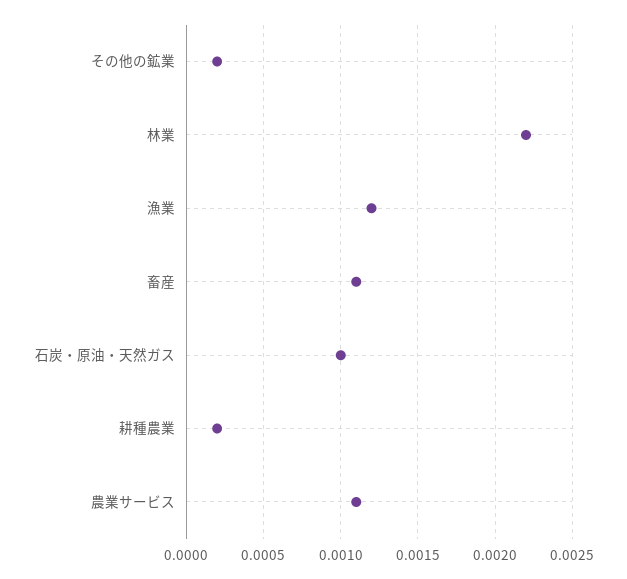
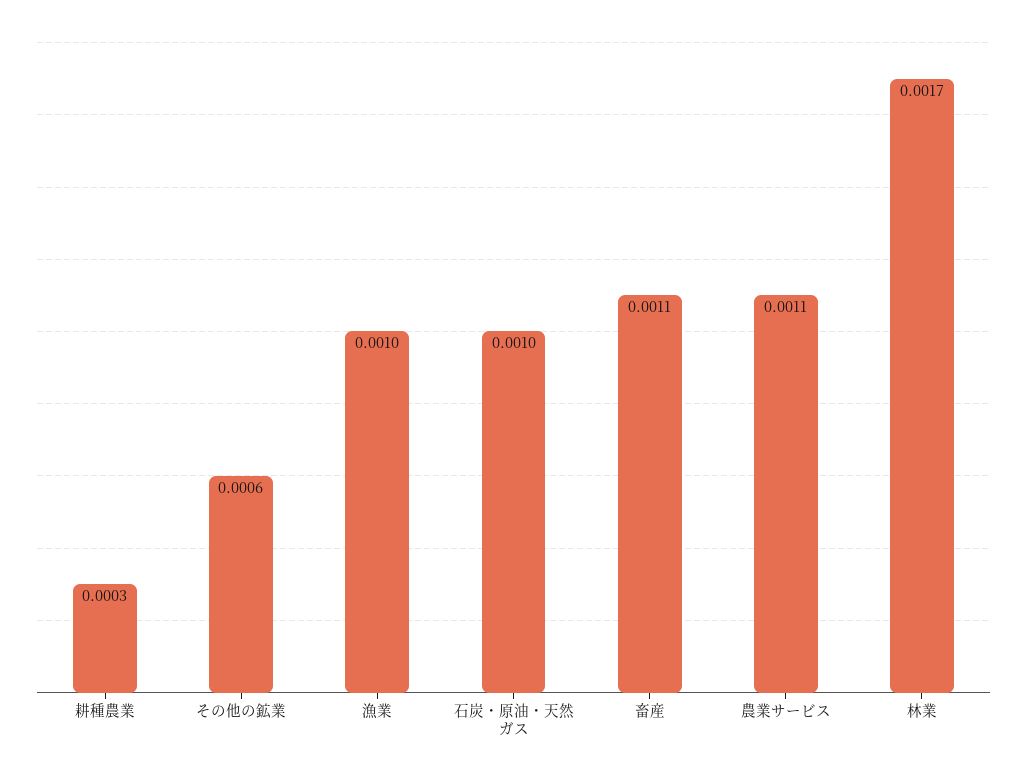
  {
-   "その他の鉱業": 0.0002,
+   "その他の鉱業": 0.0006,
-   "林業": 0.0022,
+   "林業": 0.0017,
-   "漁業": 0.0012,
+   "漁業": 0.001,
    "畜産": 0.0011,
    "石炭・原油・天然ガス": 0.001,
-   "耕種農業": 0.0002,
+   "耕種農業": 0.0003,
    "農業サービス": 0.0011
  }

